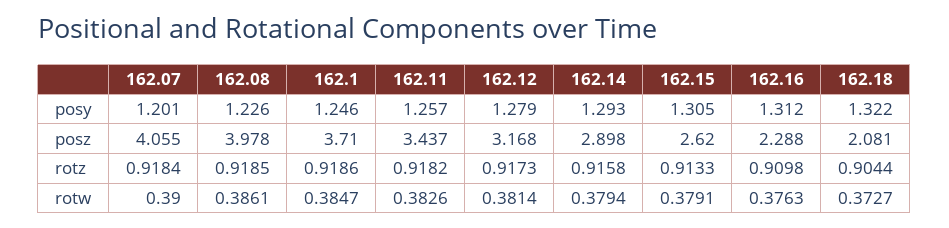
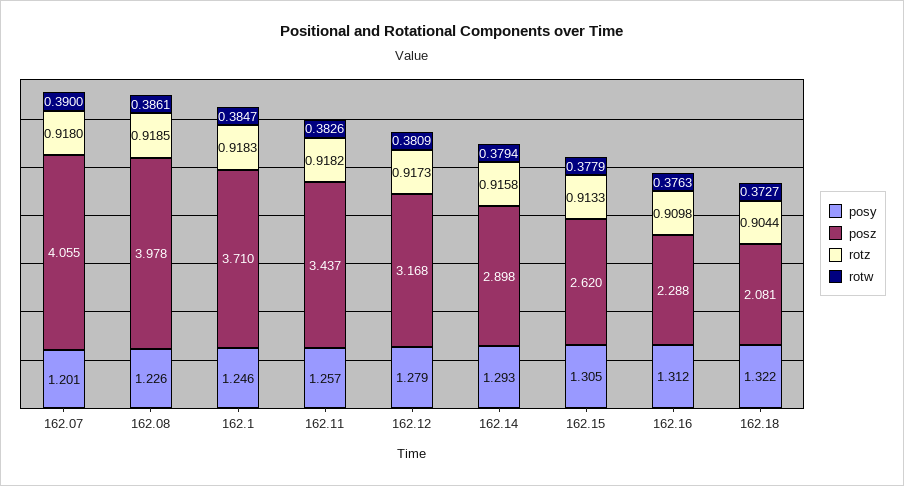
  {
    "posy": {
      "162.07": 1.201,
      "162.08": 1.226,
      "162.1": 1.246,
      "162.11": 1.257,
      "162.12": 1.279,
      "162.14": 1.293,
      "162.15": 1.305,
      "162.16": 1.312,
      "162.18": 1.322
    },
    "posz": {
      "162.07": 4.055,
      "162.08": 3.978,
      "162.1": 3.71,
      "162.11": 3.437,
      "162.12": 3.168,
      "162.14": 2.898,
      "162.15": 2.62,
      "162.16": 2.288,
      "162.18": 2.081
    },
    "rotz": {
-     "162.07": 0.9184,
+     "162.07": 0.918,
      "162.08": 0.9185,
-     "162.1": 0.9186,
+     "162.1": 0.9183,
      "162.11": 0.9182,
      "162.12": 0.9173,
      "162.14": 0.9158,
      "162.15": 0.9133,
      "162.16": 0.9098,
      "162.18": 0.9044
    },
    "rotw": {
      "162.07": 0.39,
      "162.08": 0.3861,
      "162.1": 0.3847,
      "162.11": 0.3826,
-     "162.12": 0.3814,
+     "162.12": 0.3809,
      "162.14": 0.3794,
-     "162.15": 0.3791,
+     "162.15": 0.3779,
      "162.16": 0.3763,
      "162.18": 0.3727
    }
  }

